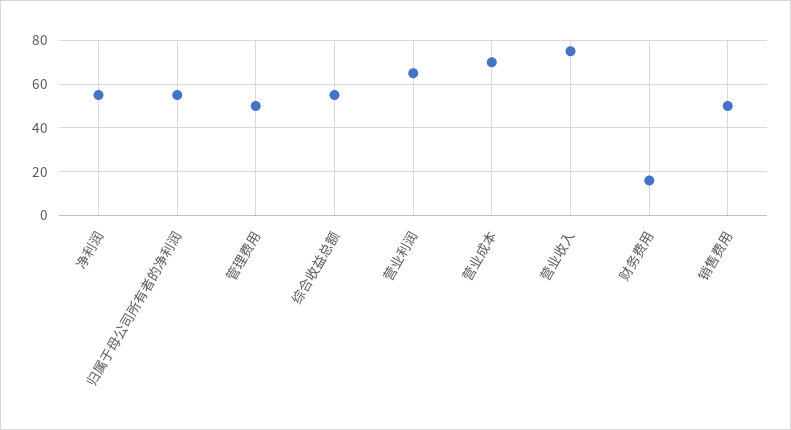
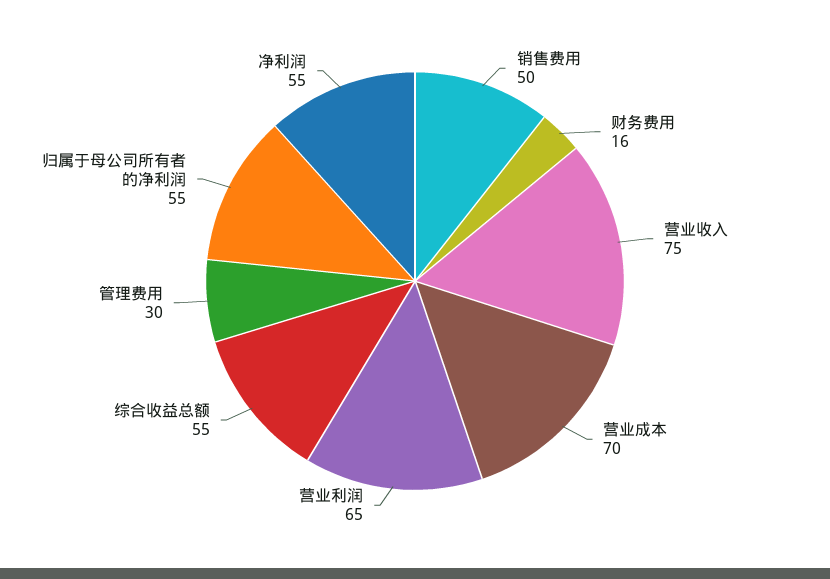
  {
    "净利润": 55,
    "归属于母公司所有者的净利润": 55,
-   "管理费用": 50,
+   "管理费用": 30,
    "综合收益总额": 55,
    "营业利润": 65,
    "营业成本": 70,
    "营业收入": 75,
    "财务费用": 16,
    "销售费用": 50
  }

